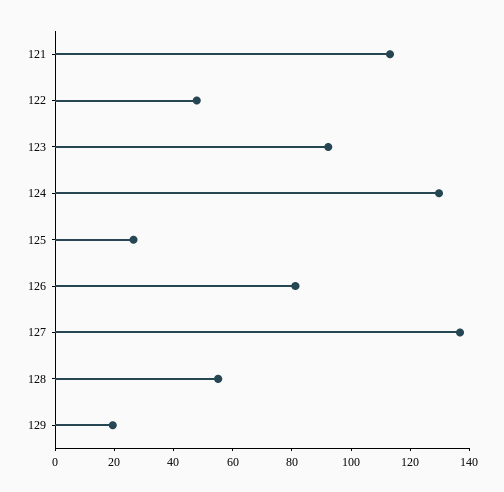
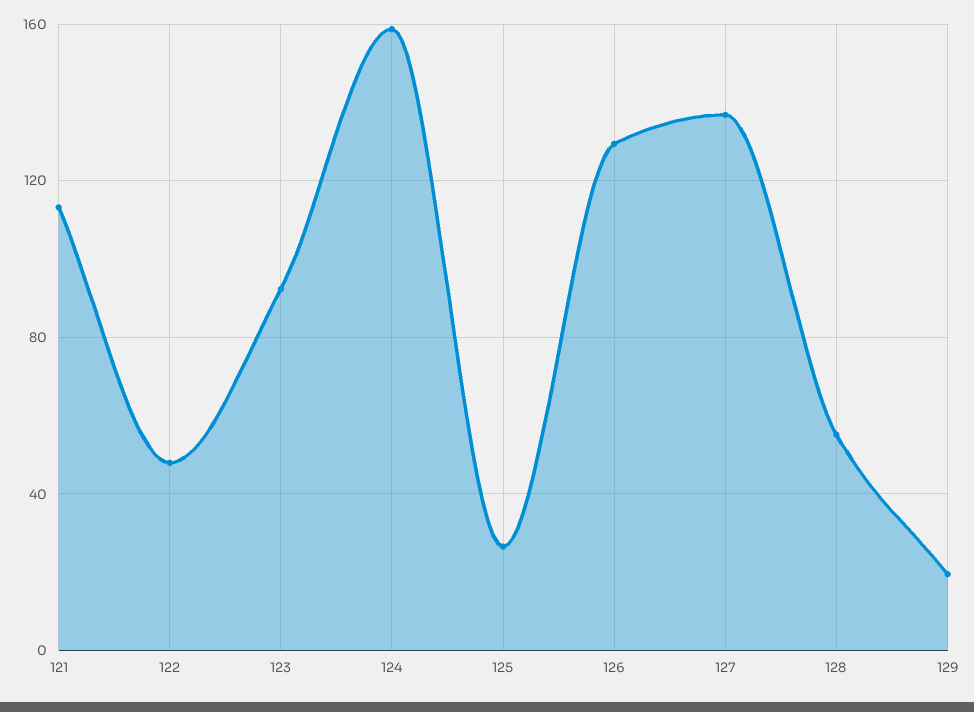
  {
    "121": 115,
    "122": 50,
    "123": 90,
-   "124": 130,
+   "124": 160,
    "125": 25,
-   "126": 80,
+   "126": 130,
    "127": 135,
    "128": 55,
    "129": 20
  }

